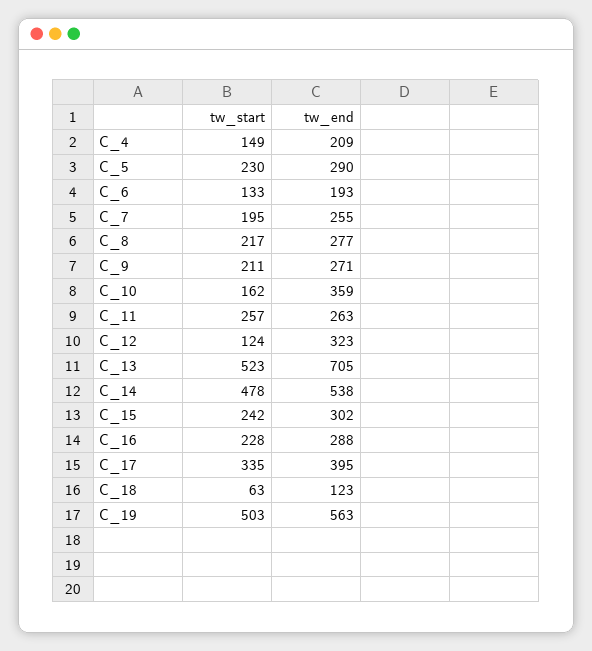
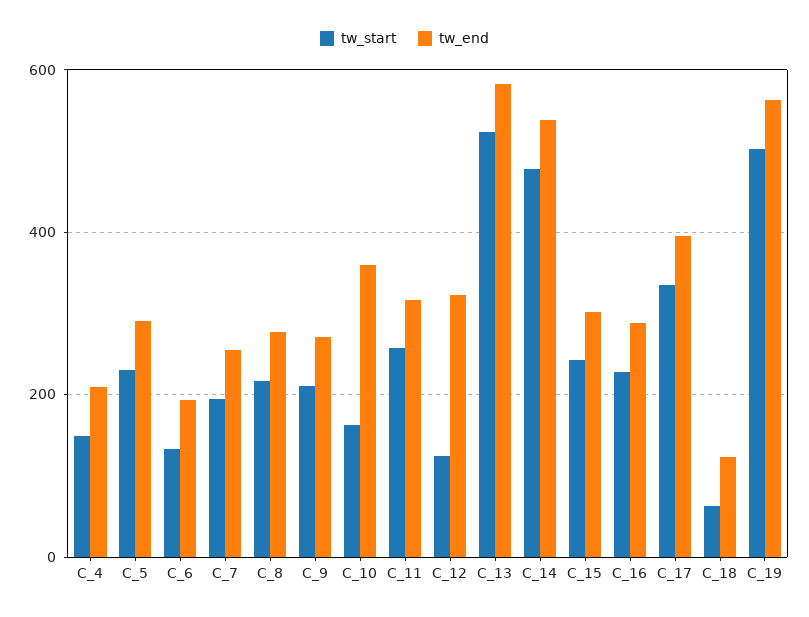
  {
    "tw_start": {
      "C_4": 149,
      "C_5": 230,
      "C_6": 133,
      "C_7": 195,
      "C_8": 217,
      "C_9": 211,
      "C_10": 162,
      "C_11": 257,
      "C_12": 124,
      "C_13": 523,
      "C_14": 478,
      "C_15": 242,
      "C_16": 228,
      "C_17": 335,
      "C_18": 63,
      "C_19": 503
    },
    "tw_end": {
      "C_4": 209,
      "C_5": 290,
      "C_6": 193,
      "C_7": 255,
      "C_8": 277,
      "C_9": 271,
      "C_10": 359,
-     "C_11": 263,
+     "C_11": 320,
      "C_12": 323,
-     "C_13": 705,
+     "C_13": 580,
      "C_14": 538,
      "C_15": 302,
      "C_16": 288,
      "C_17": 395,
      "C_18": 123,
      "C_19": 563
    }
  }

